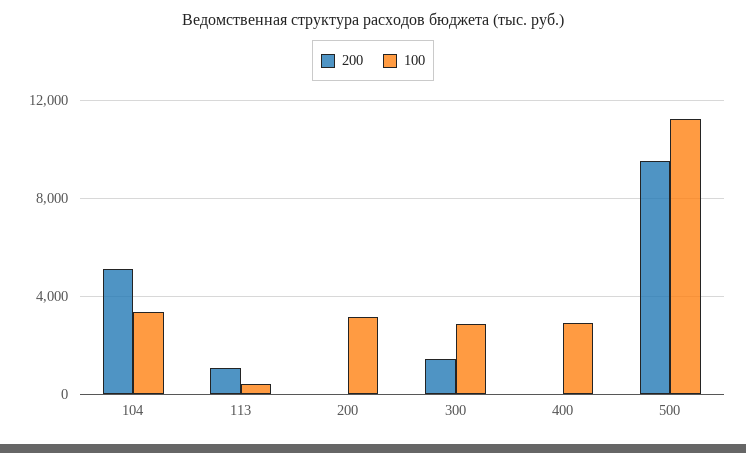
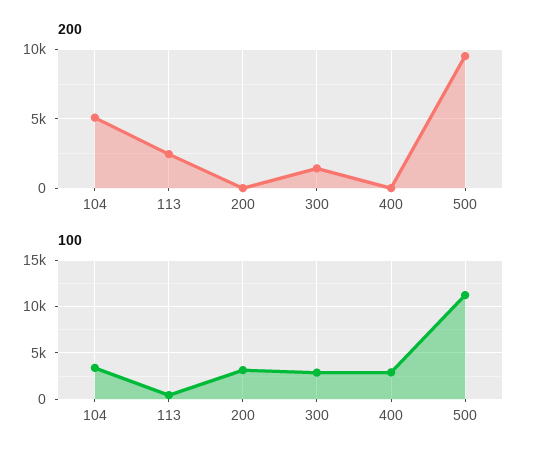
  {
    "200": {
      "104": 5000,
-     "113": 1000,
+     "113": 2500,
      "200": 0,
      "300": 1500,
      "400": 0,
      "500": 9500
    },
    "100": {
      "104": 3500,
      "113": 500,
      "200": 3000,
      "300": 3000,
      "400": 3000,
      "500": 11000
    }
  }

